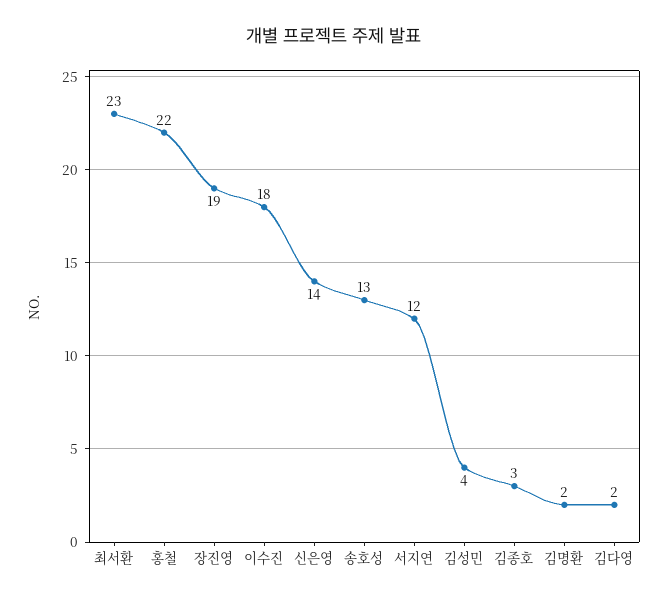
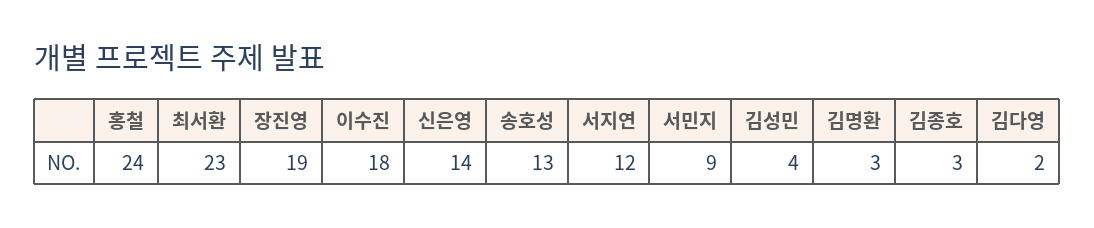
  {
    "최서환": 23,
-   "홍철": 22,
+   "홍철": 24,
    "장진영": 19,
    "이수진": 18,
    "신은영": 14,
    "송호성": 13,
    "서지연": 12,
    "김성민": 4,
    "김종호": 3,
-   "김명환": 2,
+   "김명환": 3,
-   "김다영": 2
+   "김다영": 2,
+   "서민지": 9
  }

